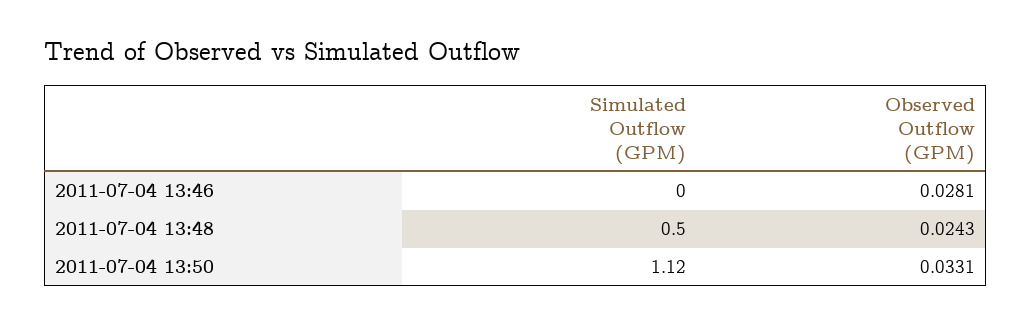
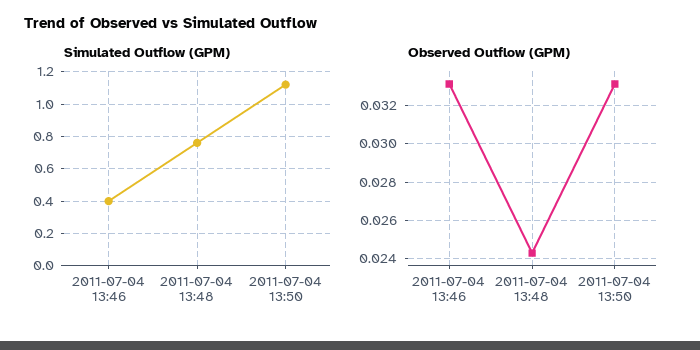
  {
    "Simulated Outflow (GPM)": {
-     "2011-07-04 13:46": 0,
+     "2011-07-04 13:46": 0.4,
-     "2011-07-04 13:48": 0.5,
+     "2011-07-04 13:48": 0.75,
      "2011-07-04 13:50": 1.12
    },
    "Observed Outflow (GPM)": {
-     "2011-07-04 13:46": 0.0281,
+     "2011-07-04 13:46": 0.033,
      "2011-07-04 13:48": 0.0243,
      "2011-07-04 13:50": 0.0331
    }
  }

